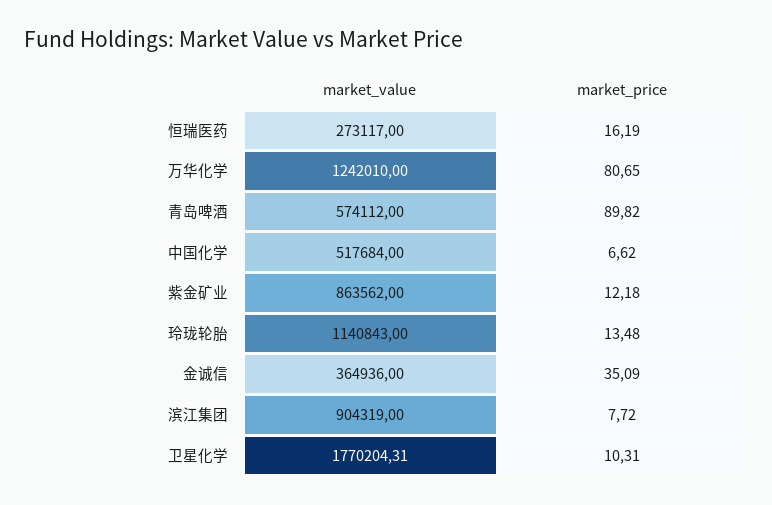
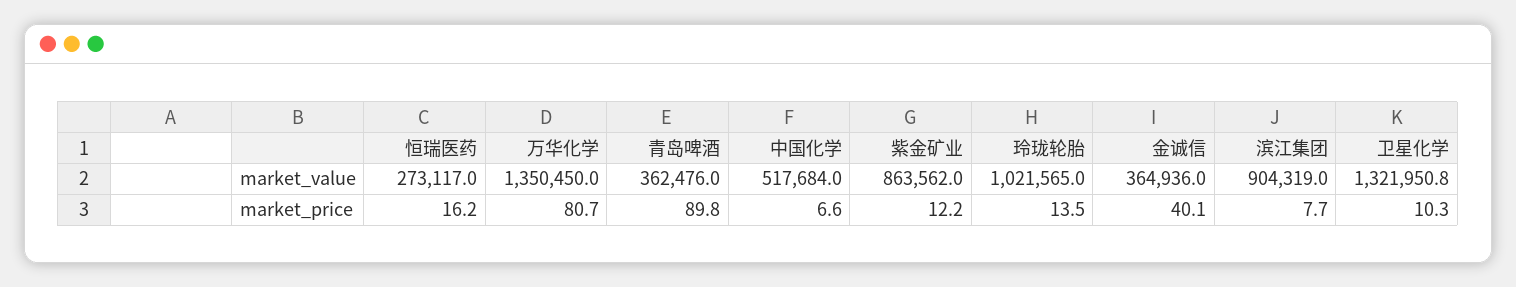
  {
    "market_value": {
      "恒瑞医药": 273117,
-     "万华化学": 1242010,
+     "万华化学": 1350450,
-     "青岛啤酒": 574112,
+     "青岛啤酒": 362476,
      "中国化学": 517684,
      "紫金矿业": 863562,
-     "玲珑轮胎": 1140843,
+     "玲珑轮胎": 1021565,
      "金诚信": 364936,
      "滨江集团": 904319,
-     "卫星化学": 1770204.31
+     "卫星化学": 1321950.8
    },
    "market_price": {
      "恒瑞医药": 16.19,
      "万华化学": 80.65,
      "青岛啤酒": 89.82,
      "中国化学": 6.62,
      "紫金矿业": 12.18,
      "玲珑轮胎": 13.48,
-     "金诚信": 35.09,
+     "金诚信": 40.1,
      "滨江集团": 7.72,
      "卫星化学": 10.31
    }
  }

